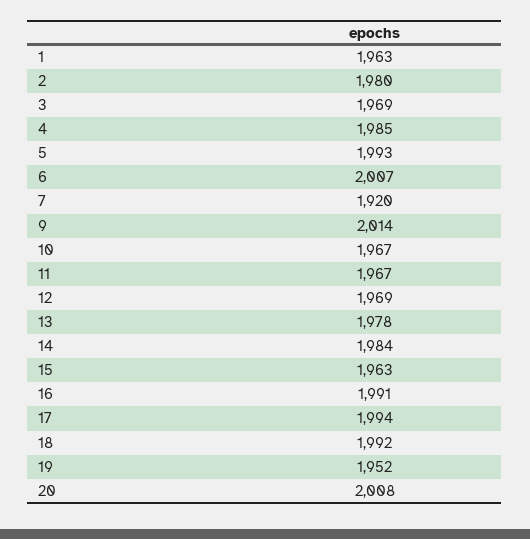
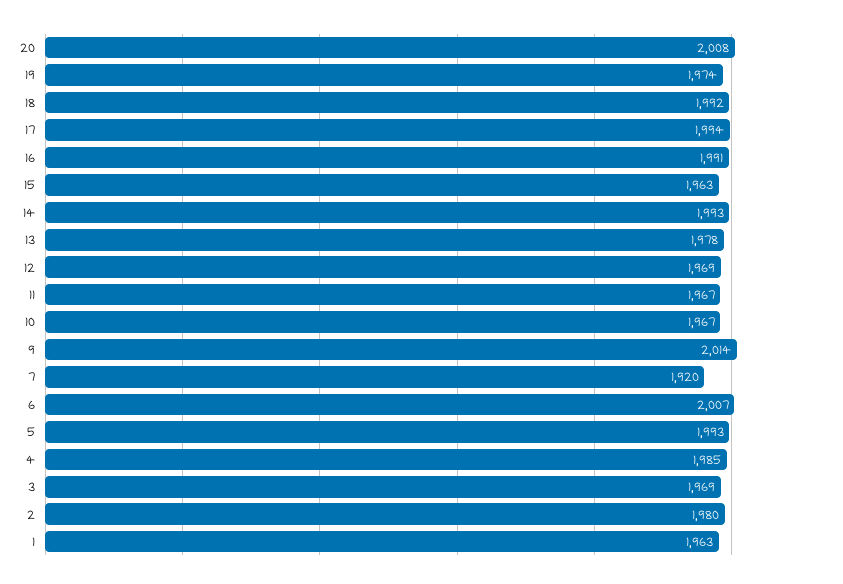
  {
    "1": 1963,
    "2": 1980,
    "3": 1969,
    "4": 1985,
    "5": 1993,
    "6": 2007,
    "7": 1920,
    "9": 2014,
    "10": 1967,
    "11": 1967,
    "12": 1969,
    "13": 1978,
-   "14": 1984,
+   "14": 1993,
    "15": 1963,
    "16": 1991,
    "17": 1994,
    "18": 1992,
-   "19": 1952,
+   "19": 1974,
    "20": 2008
  }

